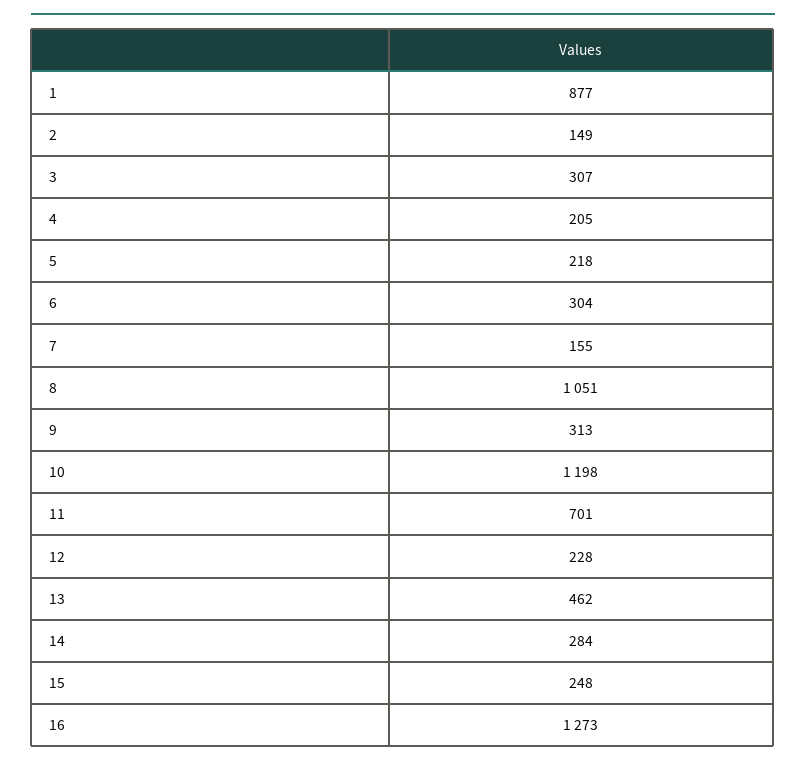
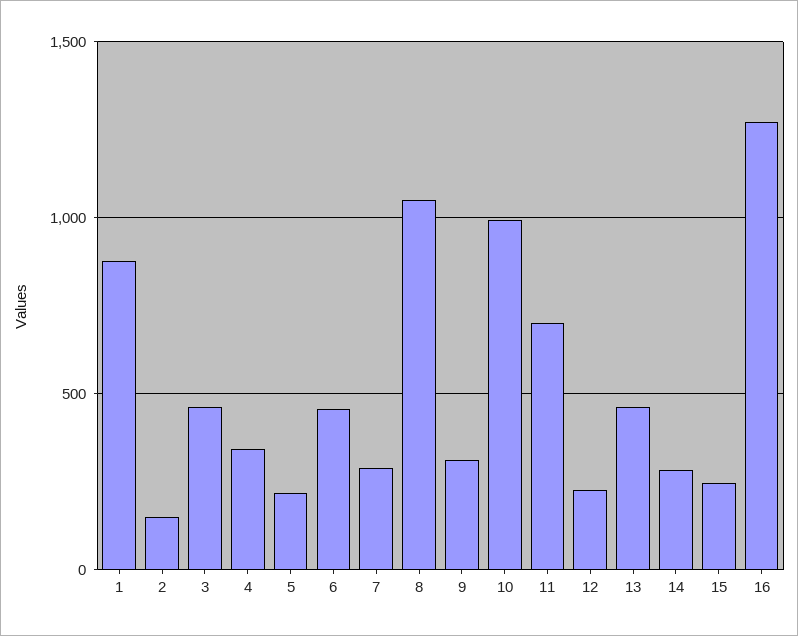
  {
    "1": 877,
    "2": 149,
-   "3": 307,
+   "3": 450,
-   "4": 205,
+   "4": 350,
    "5": 218,
-   "6": 304,
+   "6": 450,
-   "7": 155,
+   "7": 300,
    "8": 1051,
    "9": 313,
-   "10": 1198,
+   "10": 1000,
    "11": 701,
    "12": 228,
    "13": 462,
    "14": 284,
    "15": 248,
    "16": 1273
  }

